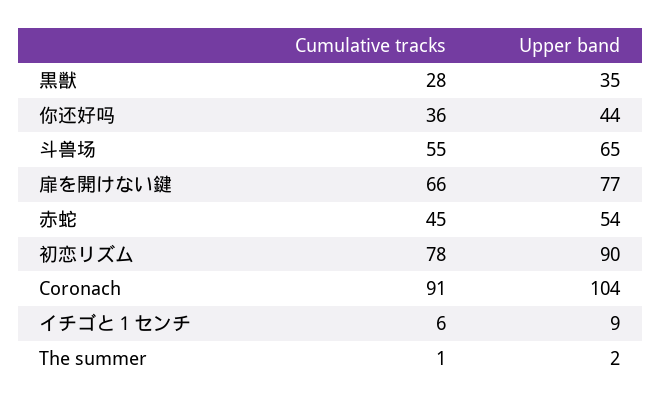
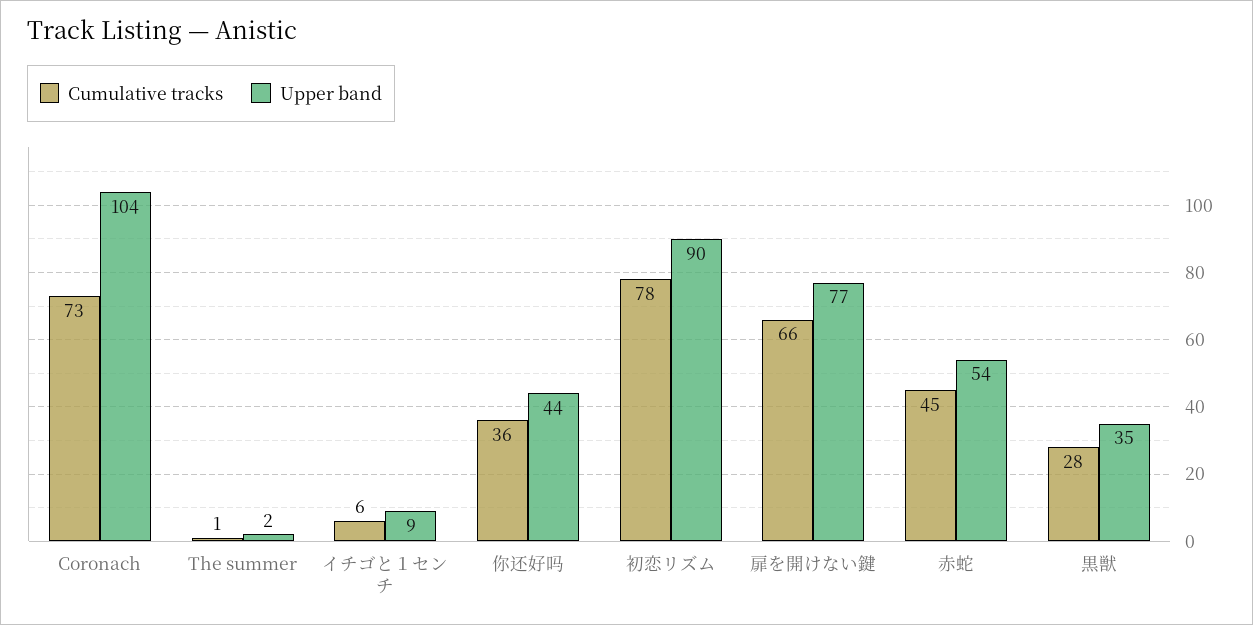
  {
    "Cumulative tracks": {
      "黒獣": 28,
      "你还好吗": 36,
-     "斗兽场": 55,
      "扉を開けない鍵": 66,
      "赤蛇": 45,
      "初恋リズム": 78,
-     "Coronach": 91,
+     "Coronach": 73,
      "イチゴと１センチ": 6,
      "The summer": 1
    },
    "Upper band": {
      "黒獣": 35,
      "你还好吗": 44,
-     "斗兽场": 65,
      "扉を開けない鍵": 77,
      "赤蛇": 54,
      "初恋リズム": 90,
      "Coronach": 104,
      "イチゴと１センチ": 9,
      "The summer": 2
    }
  }

